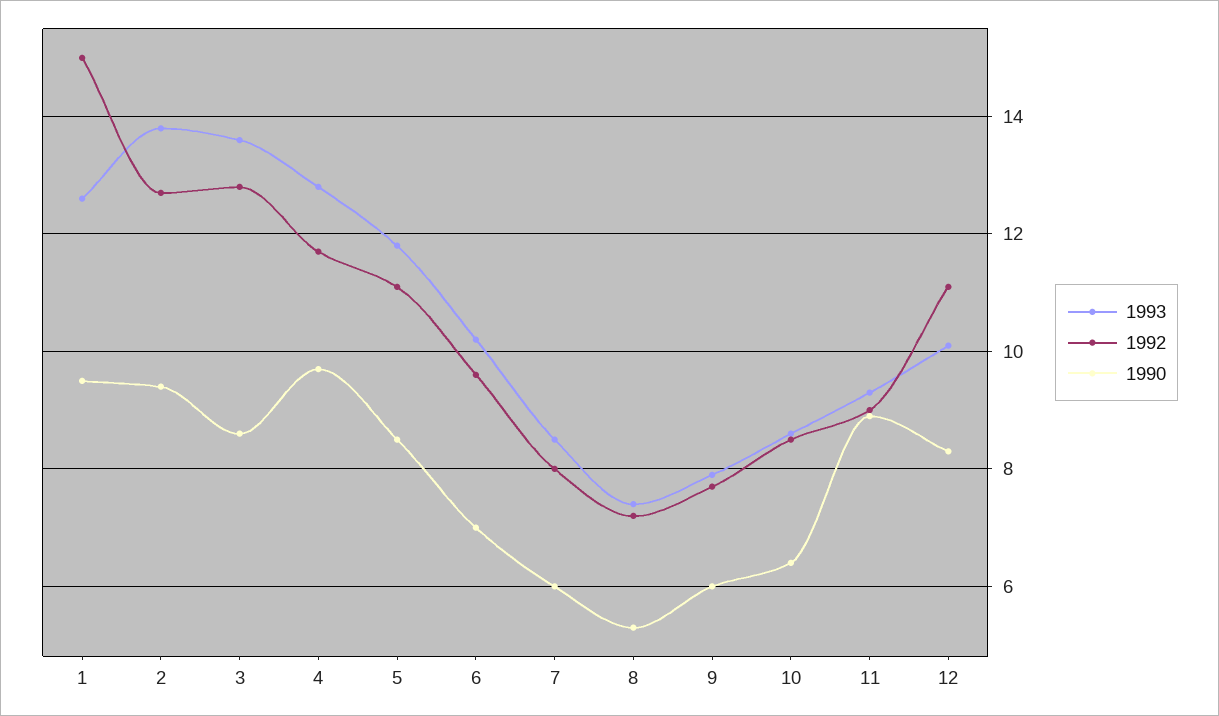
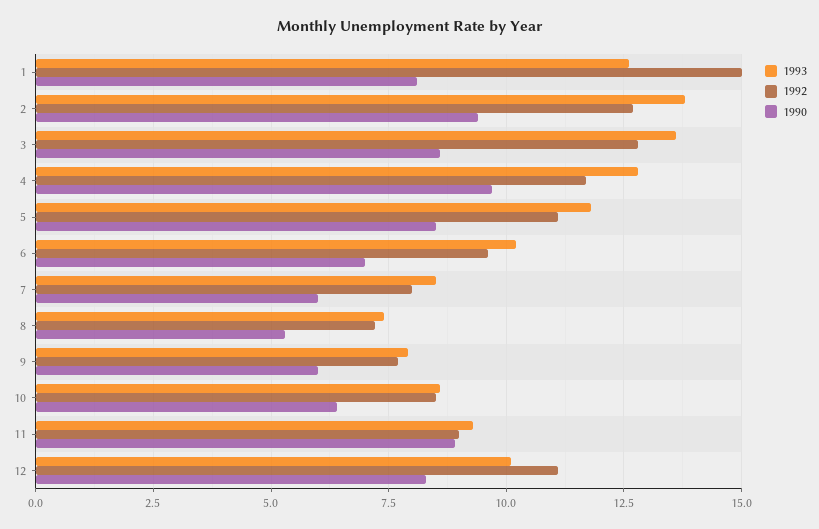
  {
    "1993": {
      "1": 12.5,
      "2": 14,
      "3": 13.5,
      "4": 13,
      "5": 12,
      "6": 10,
      "7": 8.5,
      "8": 7.5,
      "9": 8,
      "10": 8.5,
      "11": 9.5,
      "12": 10
    },
    "1992": {
      "1": 15,
      "2": 12.5,
      "3": 13,
      "4": 11.5,
      "5": 11,
      "6": 9.5,
      "7": 8,
      "8": 7,
      "9": 7.5,
      "10": 8.5,
      "11": 9,
      "12": 11
    },
    "1990": {
-     "1": 9.5,
+     "1": 8,
      "2": 9.5,
      "3": 8.5,
      "4": 9.5,
      "5": 8.5,
      "6": 7,
      "7": 6,
      "8": 5.5,
      "9": 6,
      "10": 6.5,
      "11": 9,
      "12": 8.5
    }
  }

